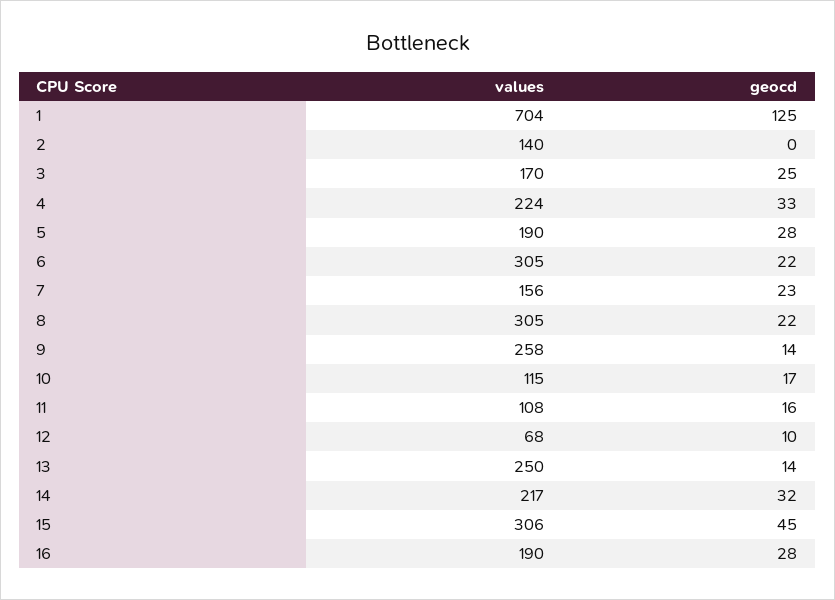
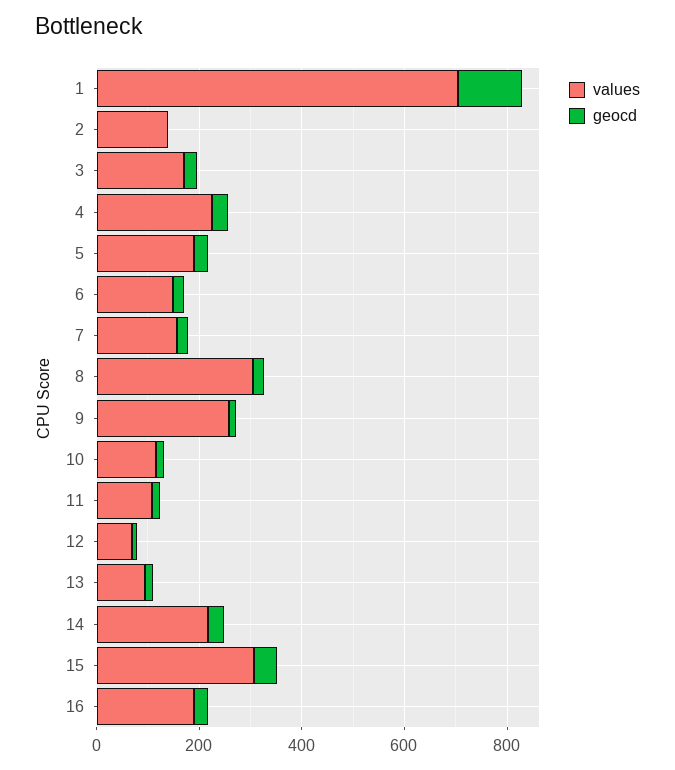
  {
    "values": {
      "1": 704,
      "2": 140,
      "3": 170,
      "4": 224,
      "5": 190,
-     "6": 305,
+     "6": 150,
      "7": 156,
      "8": 305,
      "9": 258,
      "10": 115,
      "11": 108,
      "12": 68,
-     "13": 250,
+     "13": 100,
      "14": 217,
      "15": 306,
      "16": 190
    },
    "geocd": {
      "1": 125,
      "2": 0,
      "3": 25,
      "4": 33,
      "5": 28,
      "6": 22,
      "7": 23,
      "8": 22,
      "9": 14,
      "10": 17,
      "11": 16,
      "12": 10,
      "13": 14,
      "14": 32,
      "15": 45,
      "16": 28
    }
  }

